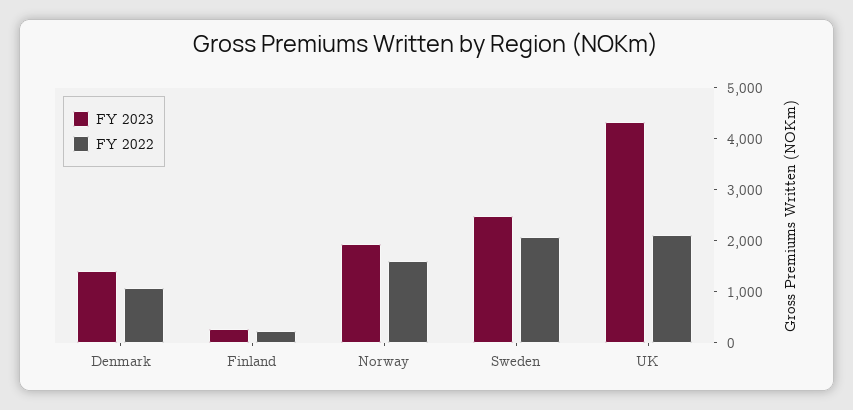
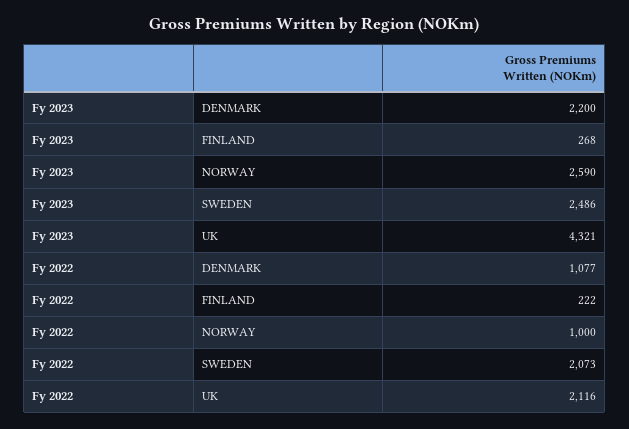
  {
    "FY 2023": {
-     "Denmark": 1400,
+     "Denmark": 2200,
      "Finland": 268,
-     "Norway": 2000,
+     "Norway": 2590,
      "Sweden": 2486,
      "UK": 4321
    },
    "FY 2022": {
      "Denmark": 1077,
      "Finland": 222,
-     "Norway": 1600,
+     "Norway": 1000,
      "Sweden": 2073,
      "UK": 2116
    }
  }

